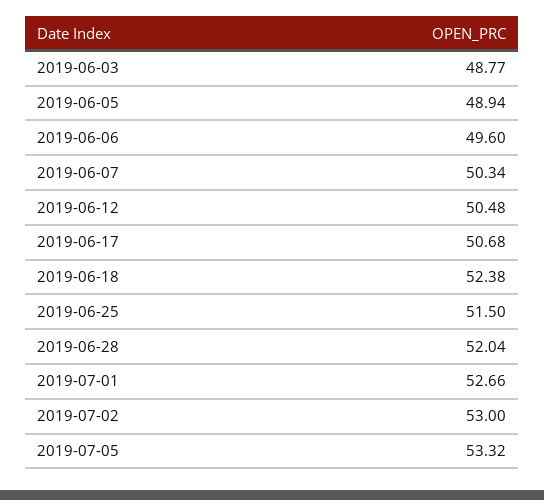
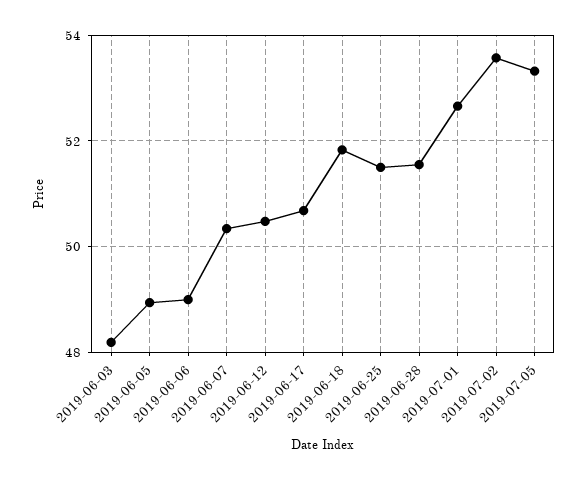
  {
-   "2019-06-03": 48.77,
+   "2019-06-03": 48.2,
    "2019-06-05": 48.94,
-   "2019-06-06": 49.6,
+   "2019-06-06": 49,
    "2019-06-07": 50.34,
    "2019-06-12": 50.48,
    "2019-06-17": 50.68,
-   "2019-06-18": 52.38,
+   "2019-06-18": 51.8,
    "2019-06-25": 51.5,
-   "2019-06-28": 52.04,
+   "2019-06-28": 51.6,
    "2019-07-01": 52.66,
-   "2019-07-02": 53,
+   "2019-07-02": 53.6,
    "2019-07-05": 53.32
  }

